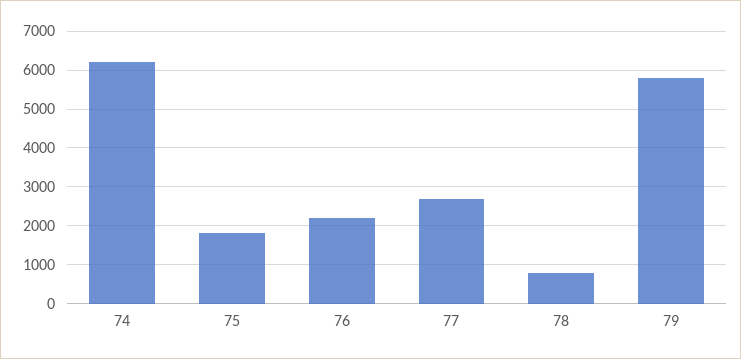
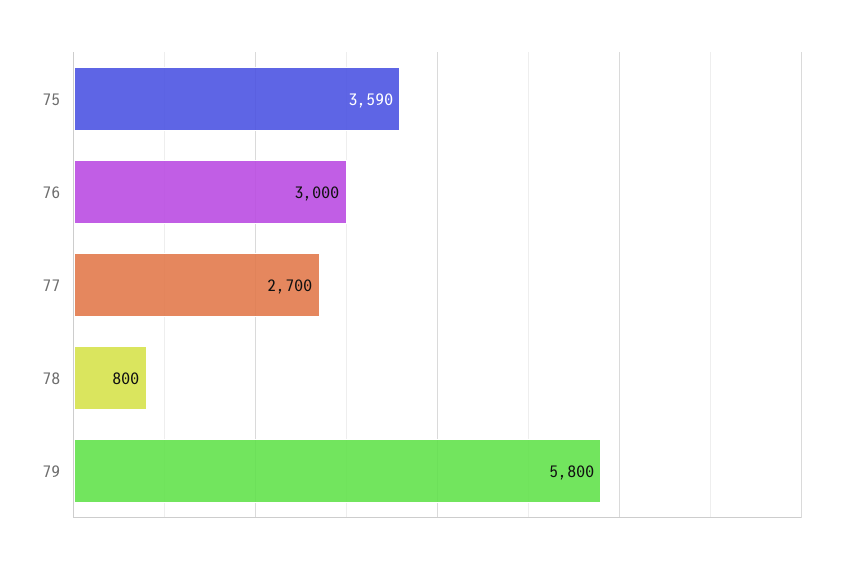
  {
-   "74": 6200,
-   "75": 1800,
+   "75": 3590,
-   "76": 2200,
+   "76": 3000,
    "77": 2700,
    "78": 800,
    "79": 5800
  }

